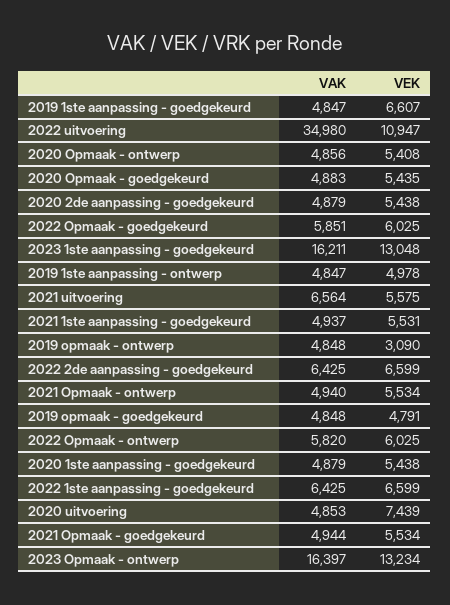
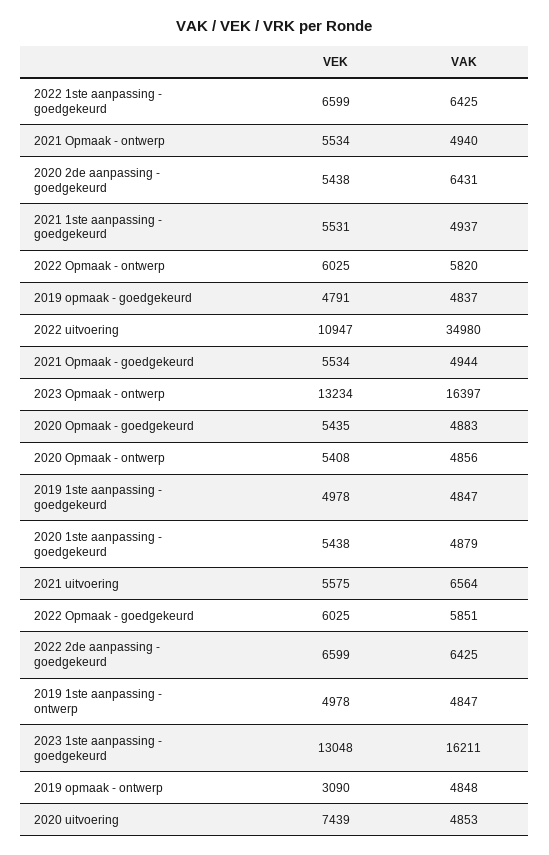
  {
    "VAK": {
      "2019 1ste aanpassing - goedgekeurd": 4847,
      "2022 uitvoering": 34980,
      "2020 Opmaak - ontwerp": 4856,
      "2020 Opmaak - goedgekeurd": 4883,
-     "2020 2de aanpassing - goedgekeurd": 4879,
+     "2020 2de aanpassing - goedgekeurd": 6431,
      "2022 Opmaak - goedgekeurd": 5851,
      "2023 1ste aanpassing - goedgekeurd": 16211,
      "2019 1ste aanpassing - ontwerp": 4847,
      "2021 uitvoering": 6564,
      "2021 1ste aanpassing - goedgekeurd": 4937,
      "2019 opmaak - ontwerp": 4848,
      "2022 2de aanpassing - goedgekeurd": 6425,
      "2021 Opmaak - ontwerp": 4940,
-     "2019 opmaak - goedgekeurd": 4848,
+     "2019 opmaak - goedgekeurd": 4837,
      "2022 Opmaak - ontwerp": 5820,
      "2020 1ste aanpassing - goedgekeurd": 4879,
      "2022 1ste aanpassing - goedgekeurd": 6425,
      "2020 uitvoering": 4853,
      "2021 Opmaak - goedgekeurd": 4944,
      "2023 Opmaak - ontwerp": 16397
    },
    "VEK": {
-     "2019 1ste aanpassing - goedgekeurd": 6607,
+     "2019 1ste aanpassing - goedgekeurd": 4978,
      "2022 uitvoering": 10947,
      "2020 Opmaak - ontwerp": 5408,
      "2020 Opmaak - goedgekeurd": 5435,
      "2020 2de aanpassing - goedgekeurd": 5438,
      "2022 Opmaak - goedgekeurd": 6025,
      "2023 1ste aanpassing - goedgekeurd": 13048,
      "2019 1ste aanpassing - ontwerp": 4978,
      "2021 uitvoering": 5575,
      "2021 1ste aanpassing - goedgekeurd": 5531,
      "2019 opmaak - ontwerp": 3090,
      "2022 2de aanpassing - goedgekeurd": 6599,
      "2021 Opmaak - ontwerp": 5534,
      "2019 opmaak - goedgekeurd": 4791,
      "2022 Opmaak - ontwerp": 6025,
      "2020 1ste aanpassing - goedgekeurd": 5438,
      "2022 1ste aanpassing - goedgekeurd": 6599,
      "2020 uitvoering": 7439,
      "2021 Opmaak - goedgekeurd": 5534,
      "2023 Opmaak - ontwerp": 13234
    }
  }

